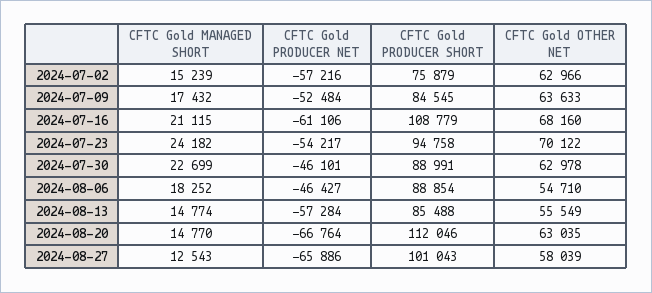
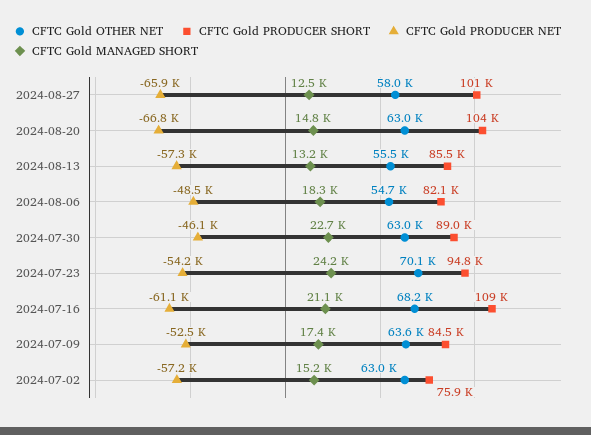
  {
    "CFTC Gold MANAGED SHORT": {
      "2024-07-02": 15239,
      "2024-07-09": 17432,
      "2024-07-16": 21115,
      "2024-07-23": 24182,
      "2024-07-30": 22699,
      "2024-08-06": 18252,
-     "2024-08-13": 14774,
+     "2024-08-13": 13200,
      "2024-08-20": 14770,
      "2024-08-27": 12543
    },
    "CFTC Gold PRODUCER NET": {
      "2024-07-02": -57216,
      "2024-07-09": -52484,
      "2024-07-16": -61106,
      "2024-07-23": -54217,
      "2024-07-30": -46101,
-     "2024-08-06": -46427,
+     "2024-08-06": -48500,
      "2024-08-13": -57284,
      "2024-08-20": -66764,
      "2024-08-27": -65886
    },
    "CFTC Gold PRODUCER SHORT": {
      "2024-07-02": 75879,
      "2024-07-09": 84545,
      "2024-07-16": 108779,
      "2024-07-23": 94758,
      "2024-07-30": 88991,
-     "2024-08-06": 88854,
+     "2024-08-06": 82100,
      "2024-08-13": 85488,
-     "2024-08-20": 112046,
+     "2024-08-20": 104000,
      "2024-08-27": 101043
    },
    "CFTC Gold OTHER NET": {
      "2024-07-02": 62966,
      "2024-07-09": 63633,
      "2024-07-16": 68160,
      "2024-07-23": 70122,
      "2024-07-30": 62978,
      "2024-08-06": 54710,
      "2024-08-13": 55549,
      "2024-08-20": 63035,
      "2024-08-27": 58039
    }
  }

